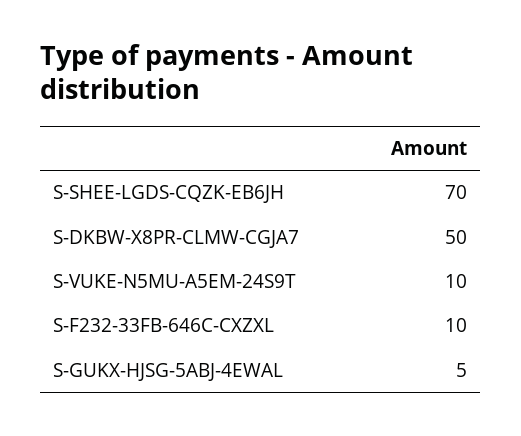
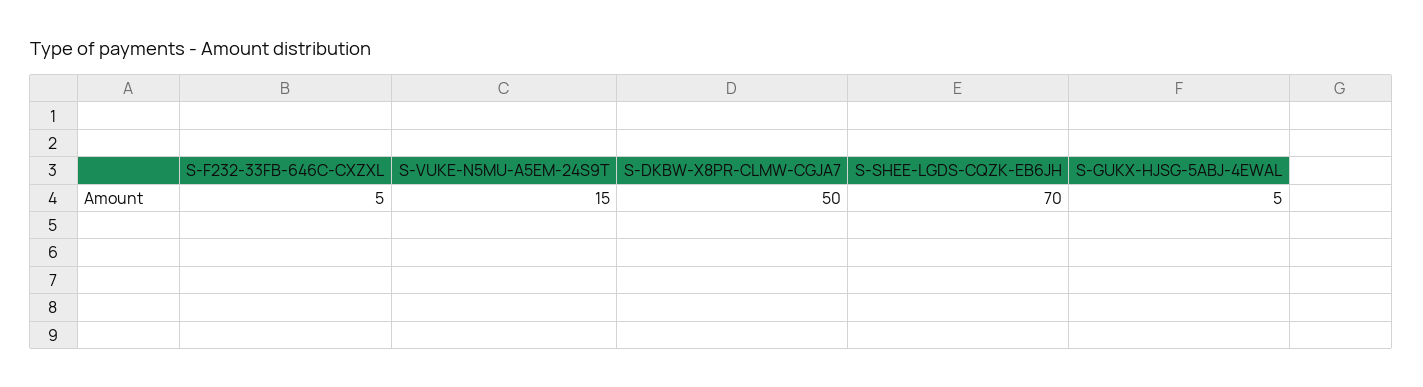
  {
    "S-SHEE-LGDS-CQZK-EB6JH": 70,
    "S-DKBW-X8PR-CLMW-CGJA7": 50,
-   "S-VUKE-N5MU-A5EM-24S9T": 10,
+   "S-VUKE-N5MU-A5EM-24S9T": 15,
-   "S-F232-33FB-646C-CXZXL": 10,
+   "S-F232-33FB-646C-CXZXL": 5,
    "S-GUKX-HJSG-5ABJ-4EWAL": 5
  }

